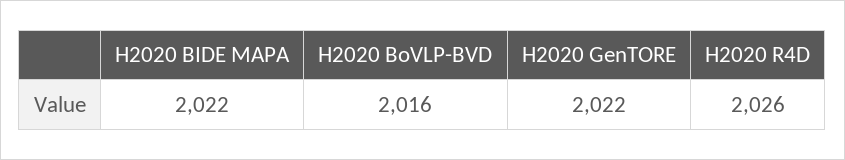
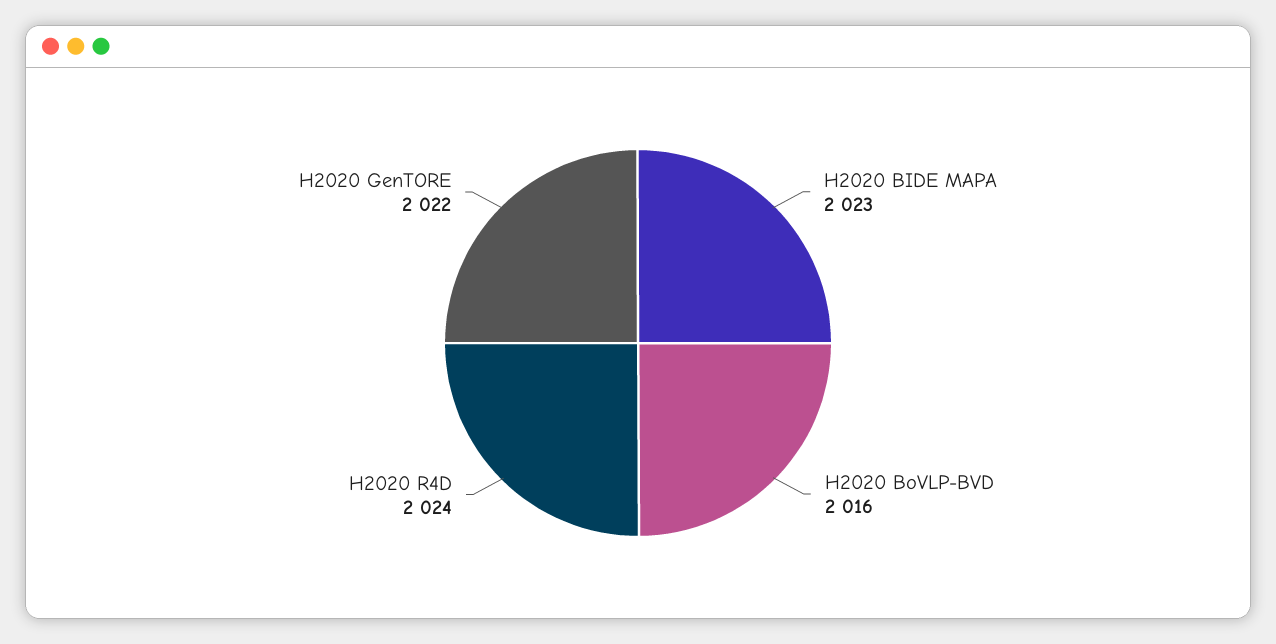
  {
-   "H2020 BIDE MAPA": 2022,
+   "H2020 BIDE MAPA": 2023,
    "H2020 BoVLP-BVD": 2016,
    "H2020 GenTORE": 2022,
-   "H2020 R4D": 2026
+   "H2020 R4D": 2024
  }

